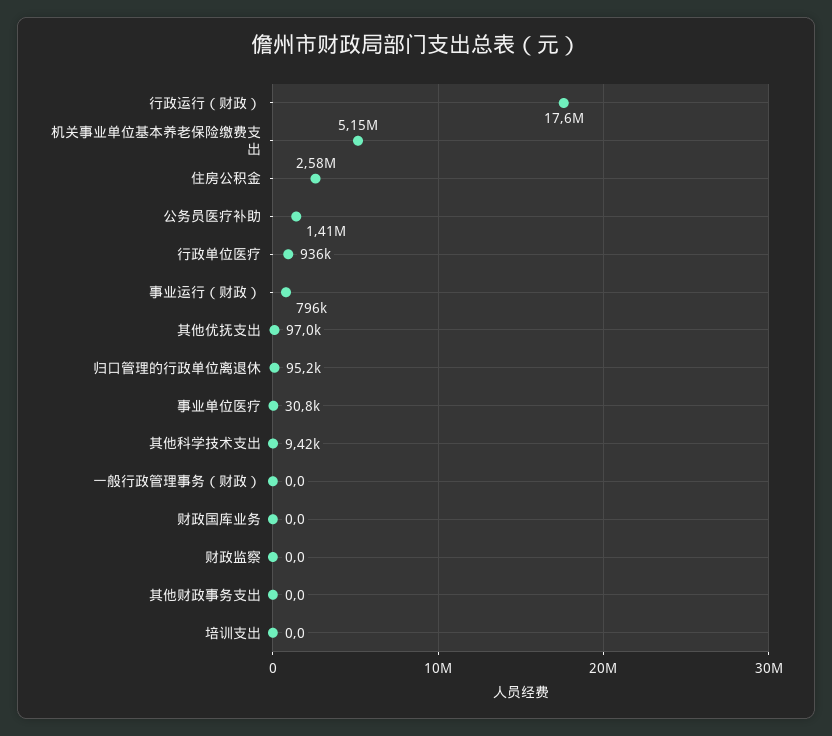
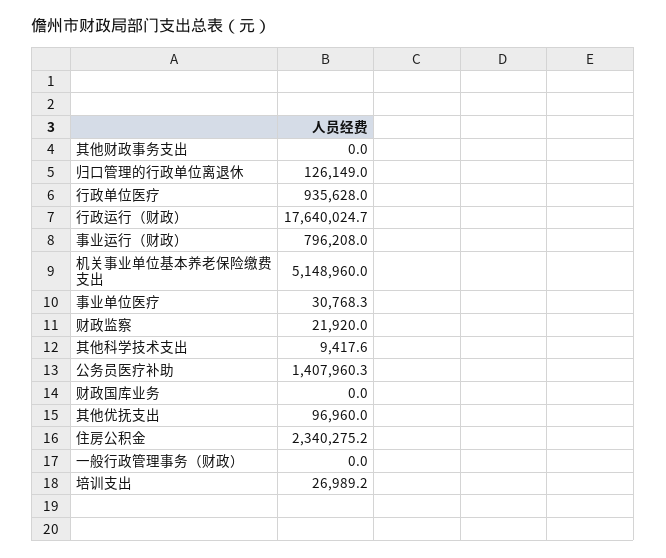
  {
    "行政运行（财政）": 17640024.7,
    "机关事业单位基本养老保险缴费支出": 5148960,
-   "住房公积金": 2580000,
+   "住房公积金": 2340275.2,
    "公务员医疗补助": 1407960.3,
    "行政单位医疗": 935628,
    "事业运行（财政）": 796208,
    "其他优抚支出": 96960,
-   "归口管理的行政单位离退休": 95200,
+   "归口管理的行政单位离退休": 126149,
    "事业单位医疗": 30768.3,
    "其他科学技术支出": 9417.6,
    "一般行政管理事务（财政）": 0,
    "财政国库业务": 0,
-   "财政监察": 0,
+   "财政监察": 21920,
    "其他财政事务支出": 0,
-   "培训支出": 0
+   "培训支出": 26989.2
  }

